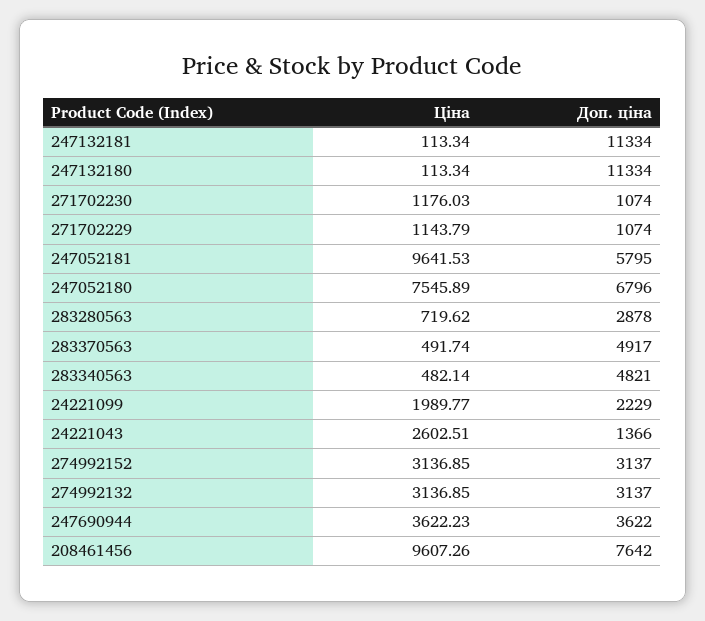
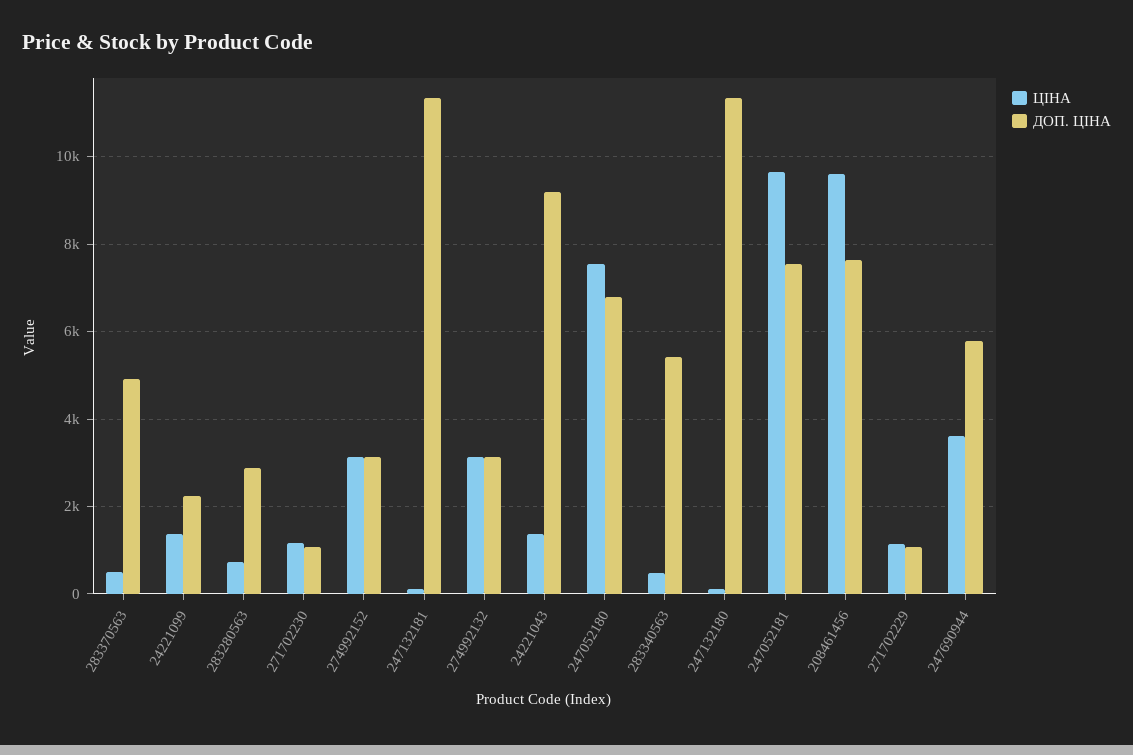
  {
    "Ціна": {
      "247132181": 113.34,
      "247132180": 113.34,
      "271702230": 1176.03,
      "271702229": 1143.79,
      "247052181": 9641.53,
      "247052180": 7545.89,
      "283280563": 719.62,
      "283370563": 491.74,
      "283340563": 482.14,
-     "24221099": 1989.77,
+     "24221099": 1400,
-     "24221043": 2602.51,
+     "24221043": 1400,
      "274992152": 3136.85,
      "274992132": 3136.85,
      "247690944": 3622.23,
      "208461456": 9607.26
    },
    "Доп. ціна": {
      "247132181": 11334,
      "247132180": 11334,
      "271702230": 1074,
      "271702229": 1074,
-     "247052181": 5795,
+     "247052181": 7600,
      "247052180": 6796,
      "283280563": 2878,
      "283370563": 4917,
-     "283340563": 4821,
+     "283340563": 5400,
      "24221099": 2229,
-     "24221043": 1366,
+     "24221043": 9200,
      "274992152": 3137,
      "274992132": 3137,
-     "247690944": 3622,
+     "247690944": 5800,
      "208461456": 7642
    }
  }

